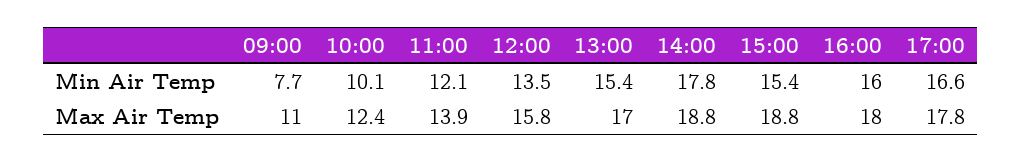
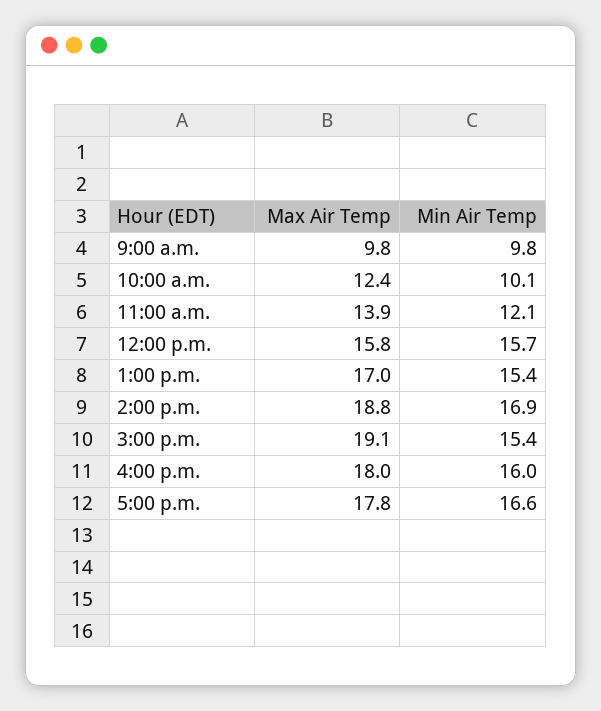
  {
    "09:00": {
-     "Min Air Temp": 7.7,
+     "Min Air Temp": 9.8,
-     "Max Air Temp": 11
+     "Max Air Temp": 9.8
    },
    "10:00": {
      "Min Air Temp": 10.1,
      "Max Air Temp": 12.4
    },
    "11:00": {
      "Min Air Temp": 12.1,
      "Max Air Temp": 13.9
    },
    "12:00": {
-     "Min Air Temp": 13.5,
+     "Min Air Temp": 15.7,
      "Max Air Temp": 15.8
    },
    "13:00": {
      "Min Air Temp": 15.4,
      "Max Air Temp": 17
    },
    "14:00": {
-     "Min Air Temp": 17.8,
+     "Min Air Temp": 16.9,
      "Max Air Temp": 18.8
    },
    "15:00": {
      "Min Air Temp": 15.4,
-     "Max Air Temp": 18.8
+     "Max Air Temp": 19.1
    },
    "16:00": {
      "Min Air Temp": 16,
      "Max Air Temp": 18
    },
    "17:00": {
      "Min Air Temp": 16.6,
      "Max Air Temp": 17.8
    }
  }

